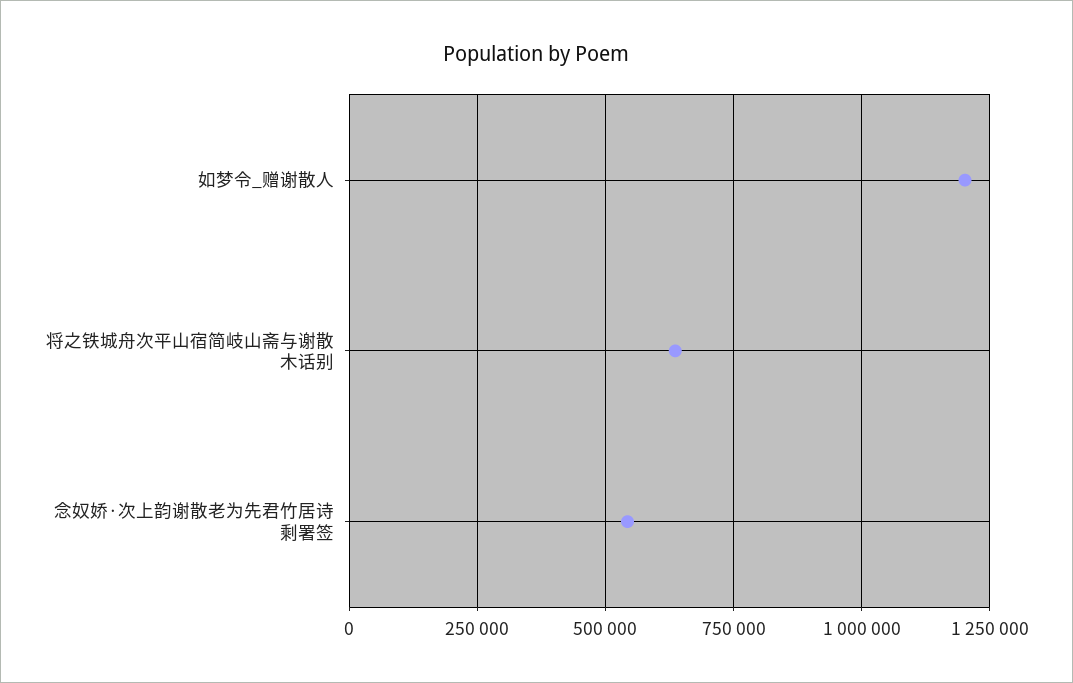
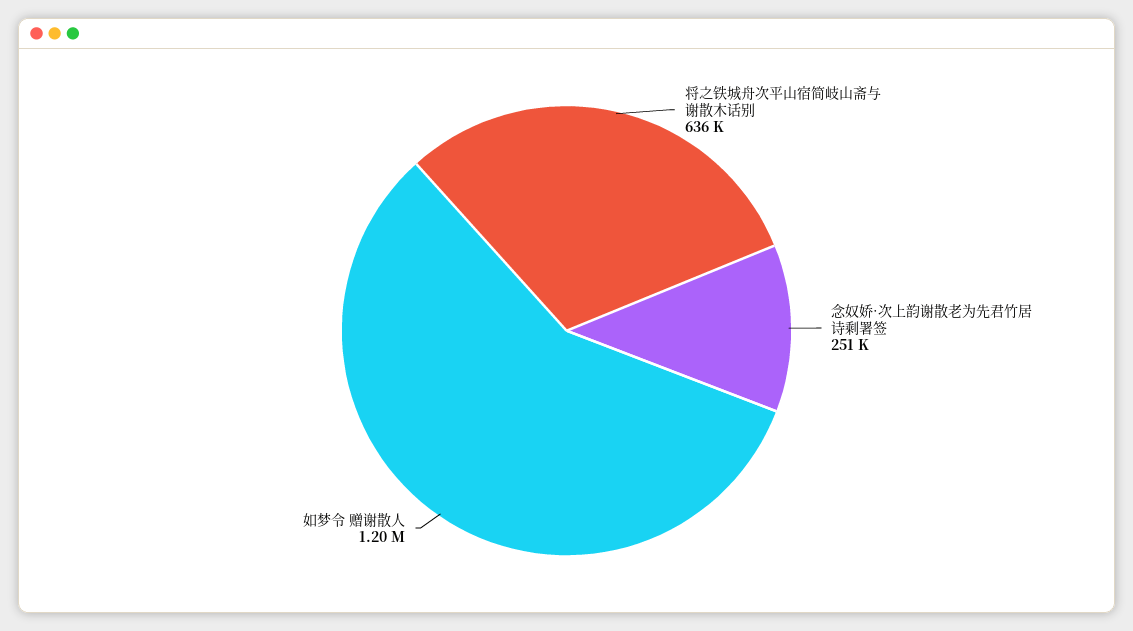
  {
    "如梦令_赠谢散人": 1200000,
    "将之铁城舟次平山宿简岐山斋与谢散木话别": 636000,
-   "念奴娇·次上韵谢散老为先君竹居诗剩署签": 550000
+   "念奴娇·次上韵谢散老为先君竹居诗剩署签": 251000
  }

